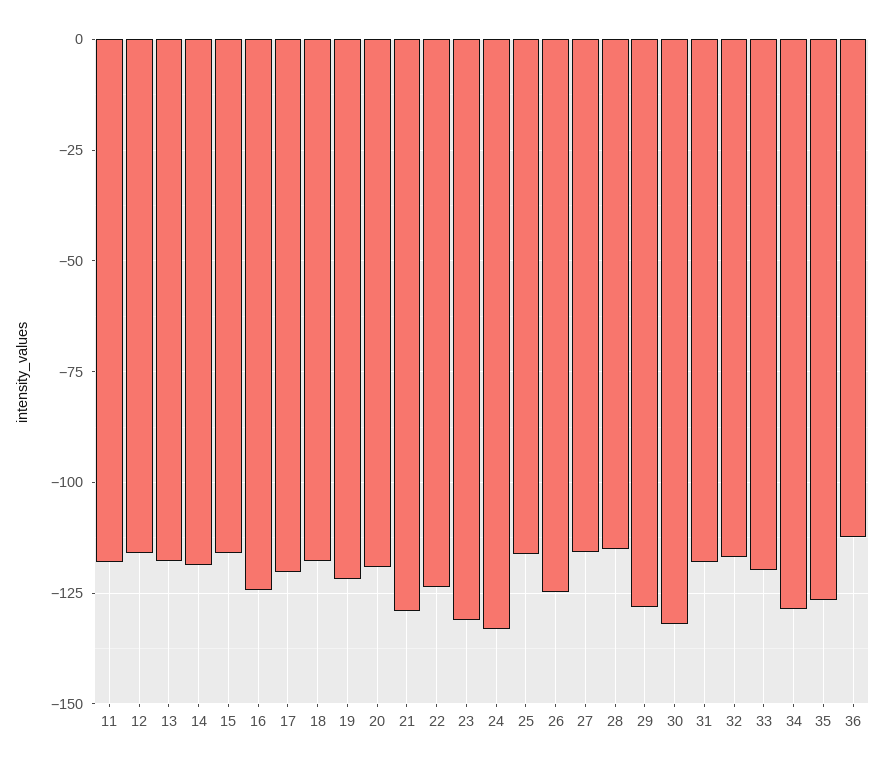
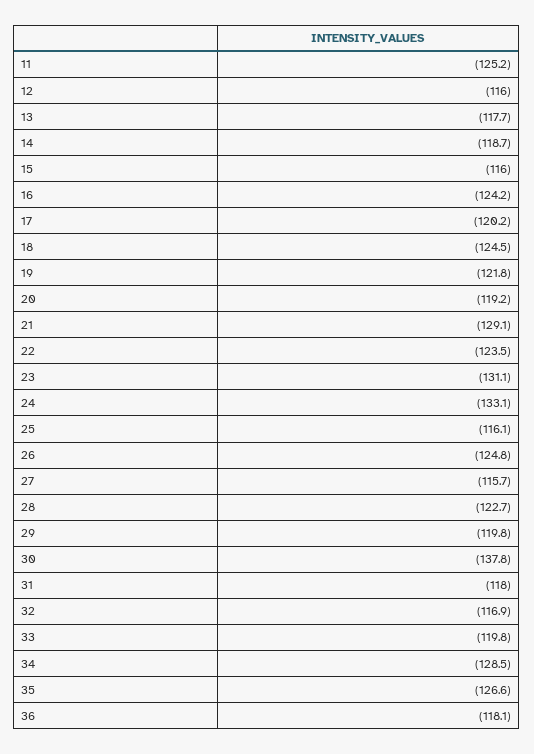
  {
-   "11": -117.5,
+   "11": -125.2,
    "12": -116,
    "13": -117.7,
    "14": -118.7,
    "15": -116,
    "16": -124.2,
    "17": -120.2,
-   "18": -117.5,
+   "18": -124.5,
    "19": -121.8,
    "20": -119.2,
    "21": -129.1,
    "22": -123.5,
    "23": -131.1,
    "24": -133.1,
    "25": -116.1,
    "26": -124.8,
    "27": -115.7,
-   "28": -115,
+   "28": -122.7,
-   "29": -127.5,
+   "29": -119.8,
-   "30": -132.5,
+   "30": -137.8,
    "31": -118,
    "32": -116.9,
    "33": -119.8,
    "34": -128.5,
    "35": -126.6,
-   "36": -112.5
+   "36": -118.1
  }

